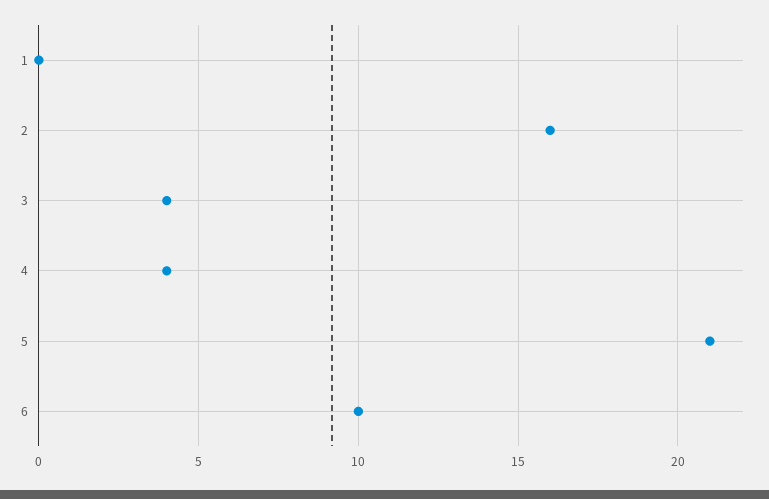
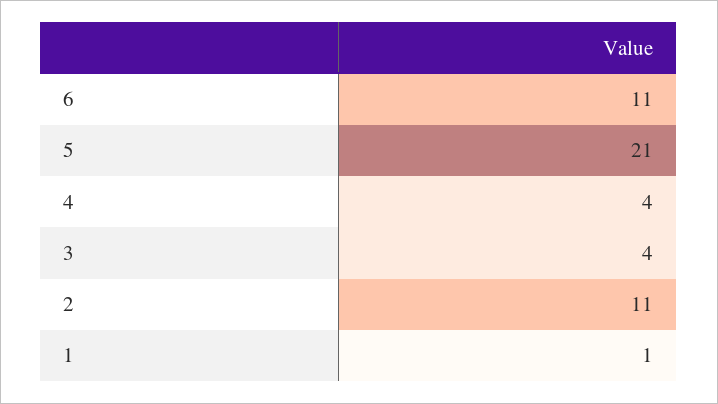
  {
-   "1": 0,
+   "1": 1,
-   "2": 16,
+   "2": 11,
    "3": 4,
    "4": 4,
    "5": 21,
-   "6": 10
+   "6": 11
  }

